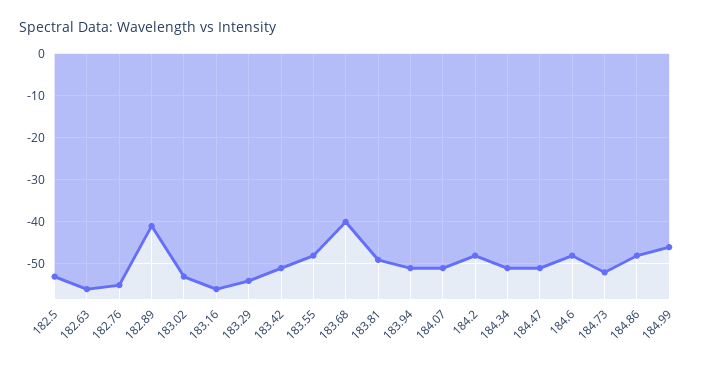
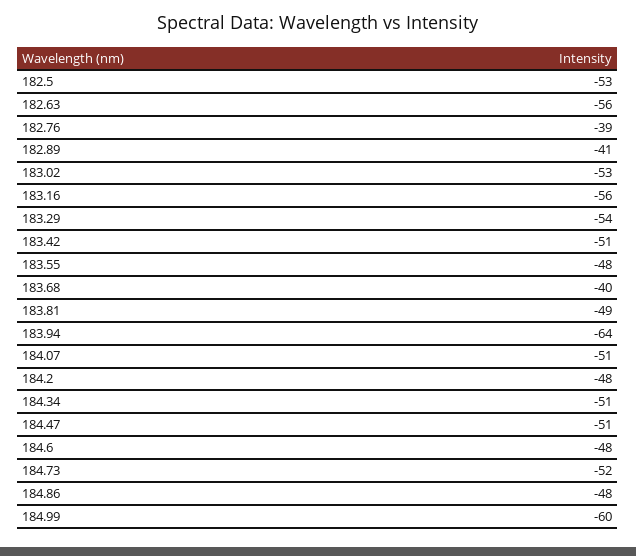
  {
    "182.5": -53,
    "182.63": -56,
-   "182.76": -55,
+   "182.76": -39,
    "182.89": -41,
    "183.02": -53,
    "183.16": -56,
    "183.29": -54,
    "183.42": -51,
    "183.55": -48,
    "183.68": -40,
    "183.81": -49,
-   "183.94": -50,
+   "183.94": -64,
    "184.07": -51,
    "184.2": -48,
    "184.34": -51,
    "184.47": -51,
    "184.6": -48,
    "184.73": -52,
    "184.86": -48,
-   "184.99": -45
+   "184.99": -60
  }

